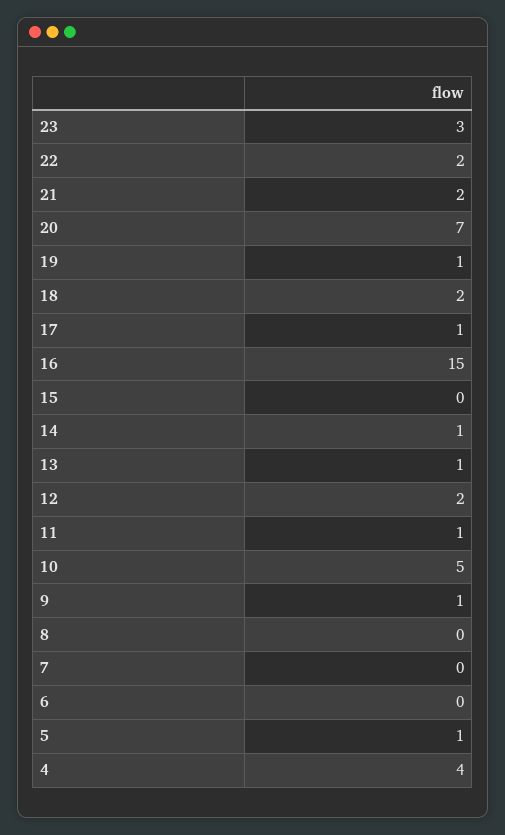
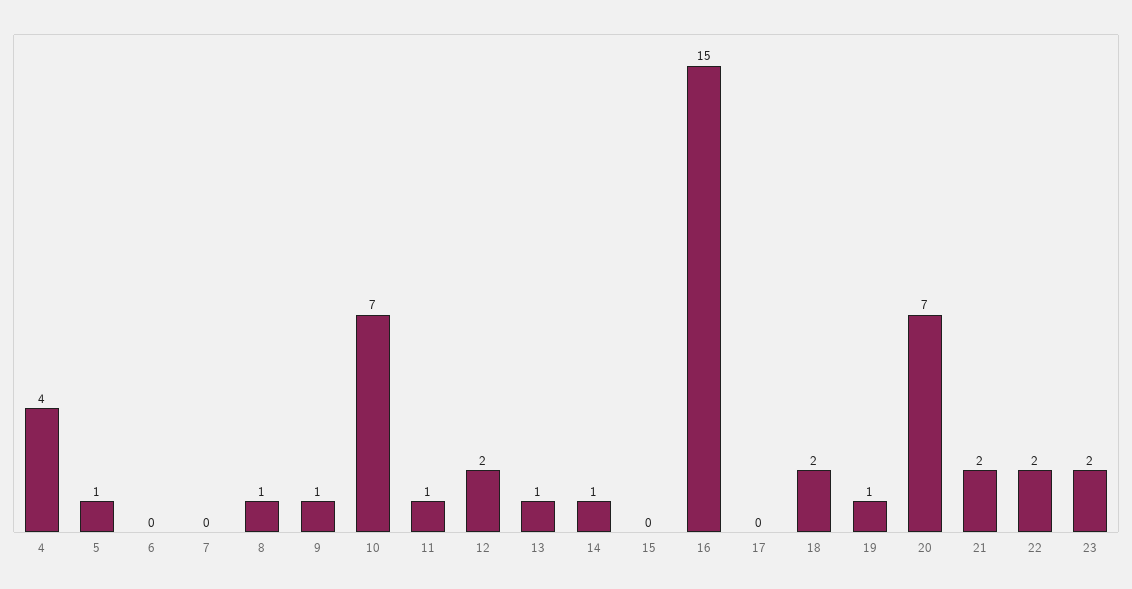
  {
-   "23": 3,
+   "23": 2,
    "22": 2,
    "21": 2,
    "20": 7,
    "19": 1,
    "18": 2,
-   "17": 1,
+   "17": 0,
    "16": 15,
    "15": 0,
    "14": 1,
    "13": 1,
    "12": 2,
    "11": 1,
-   "10": 5,
+   "10": 7,
    "9": 1,
-   "8": 0,
+   "8": 1,
    "7": 0,
    "6": 0,
    "5": 1,
    "4": 4
  }

